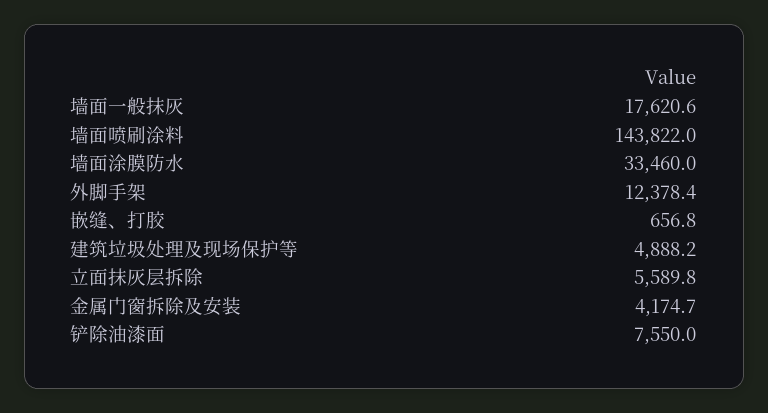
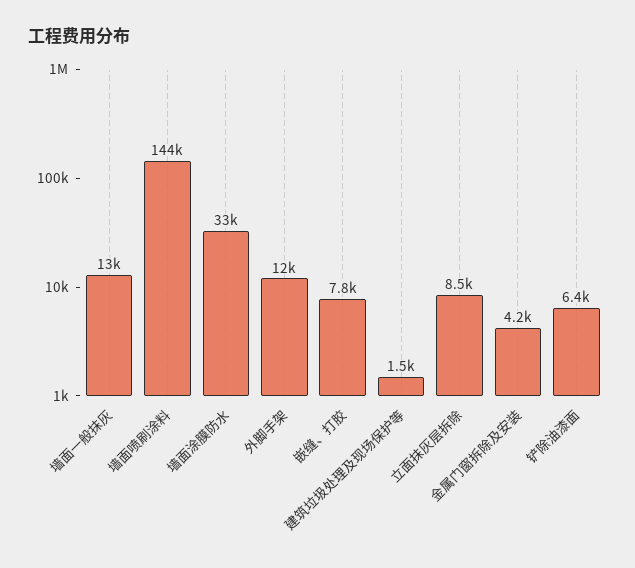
  {
-   "墙面一般抹灰": 17620.6,
+   "墙面一般抹灰": 13000,
    "墙面喷刷涂料": 143822,
    "墙面涂膜防水": 33460,
    "外脚手架": 12378.4,
-   "嵌缝、打胶": 656.8,
+   "嵌缝、打胶": 7800,
-   "建筑垃圾处理及现场保护等": 4888.2,
+   "建筑垃圾处理及现场保护等": 1500,
-   "立面抹灰层拆除": 5589.8,
+   "立面抹灰层拆除": 8500,
    "金属门窗拆除及安装": 4174.7,
-   "铲除油漆面": 7550
+   "铲除油漆面": 6400
  }

